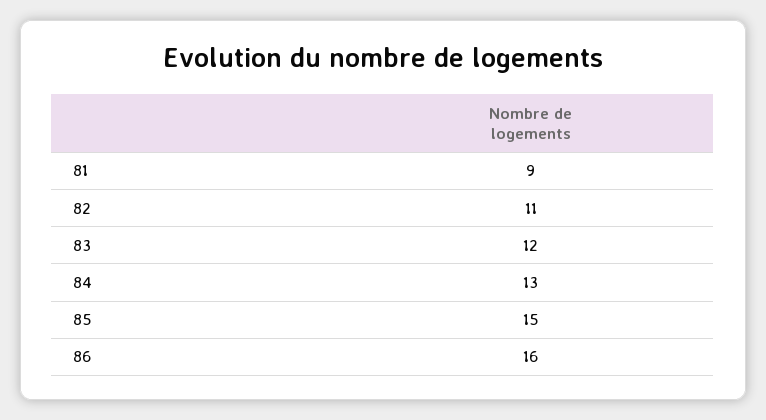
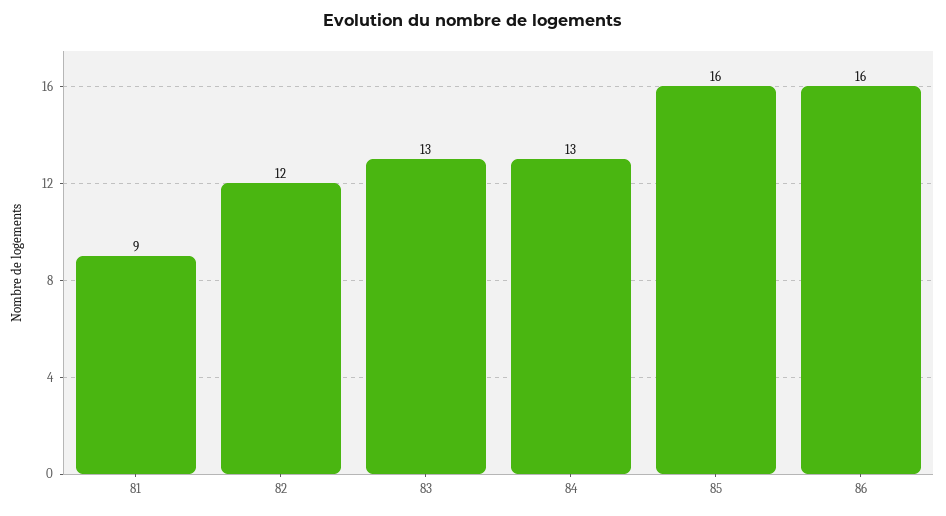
  {
    "81": 9,
-   "82": 11,
+   "82": 12,
-   "83": 12,
+   "83": 13,
    "84": 13,
-   "85": 15,
+   "85": 16,
    "86": 16
  }

